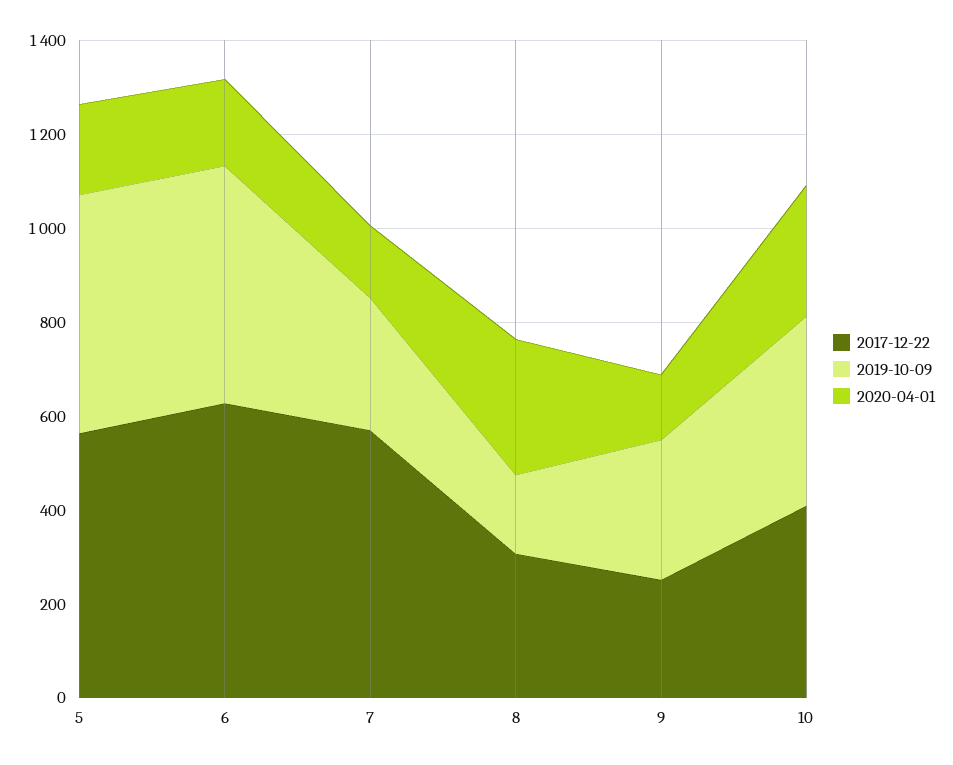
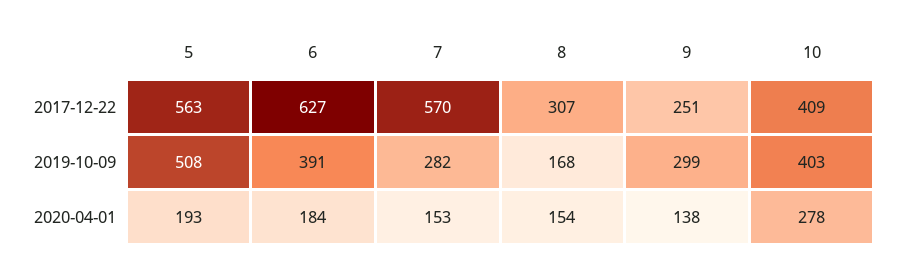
  {
    "2017-12-22": {
      "5": 563,
      "6": 627,
      "7": 570,
      "8": 307,
      "9": 251,
      "10": 409
    },
    "2019-10-09": {
      "5": 508,
-     "6": 500,
+     "6": 391,
      "7": 282,
      "8": 168,
      "9": 299,
      "10": 403
    },
    "2020-04-01": {
      "5": 193,
      "6": 184,
      "7": 153,
-     "8": 300,
+     "8": 154,
      "9": 138,
      "10": 278
    }
  }

